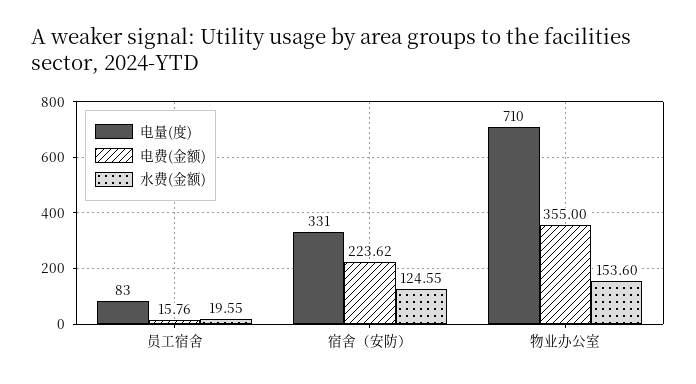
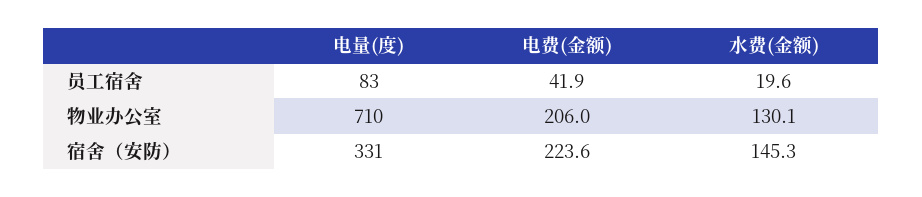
  {
    "电量(度)": {
      "员工宿舍": 83,
      "宿舍（安防）": 331,
      "物业办公室": 710
    },
    "电费(金额)": {
-     "员工宿舍": 15.76,
+     "员工宿舍": 41.9,
      "宿舍（安防）": 223.62,
-     "物业办公室": 355
+     "物业办公室": 206
    },
    "水费(金额)": {
      "员工宿舍": 19.55,
-     "宿舍（安防）": 124.55,
+     "宿舍（安防）": 145.3,
-     "物业办公室": 153.6
+     "物业办公室": 130.1
    }
  }

